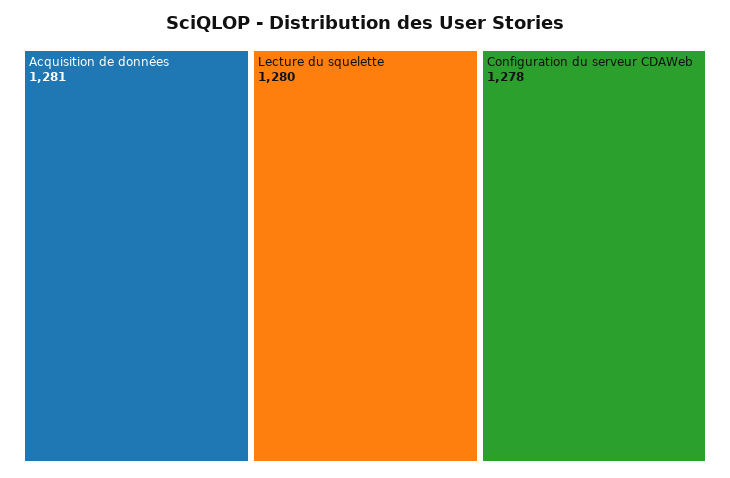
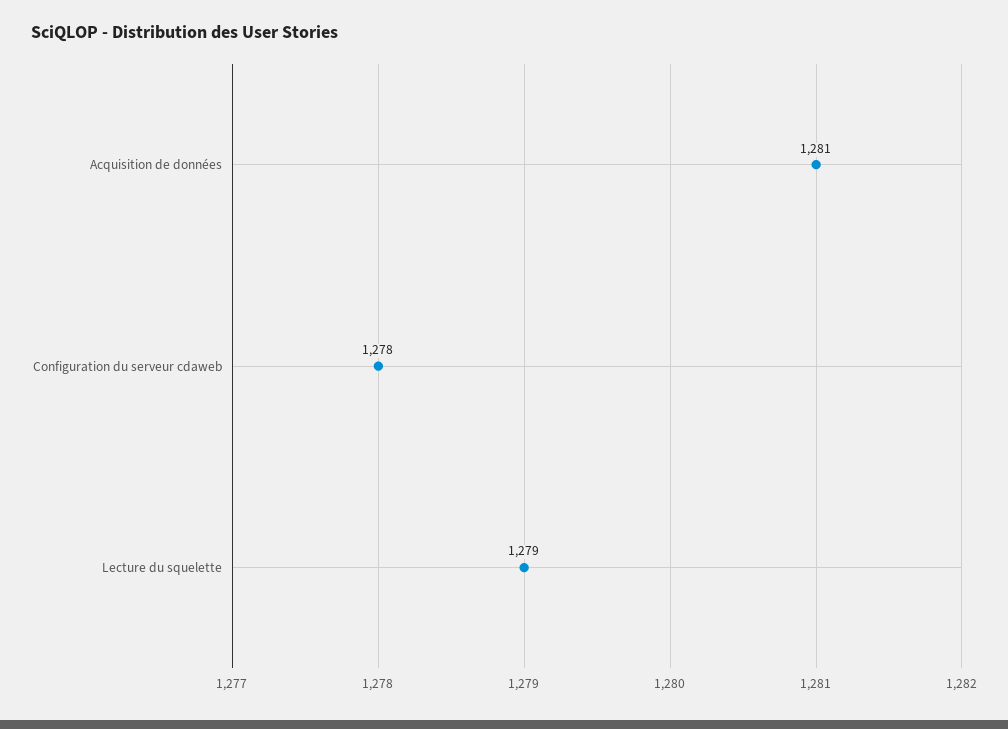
  {
    "Acquisition de données": 1281,
-   "Lecture du squelette": 1280,
+   "Lecture du squelette": 1279,
    "Configuration du serveur CDAWeb": 1278
  }

